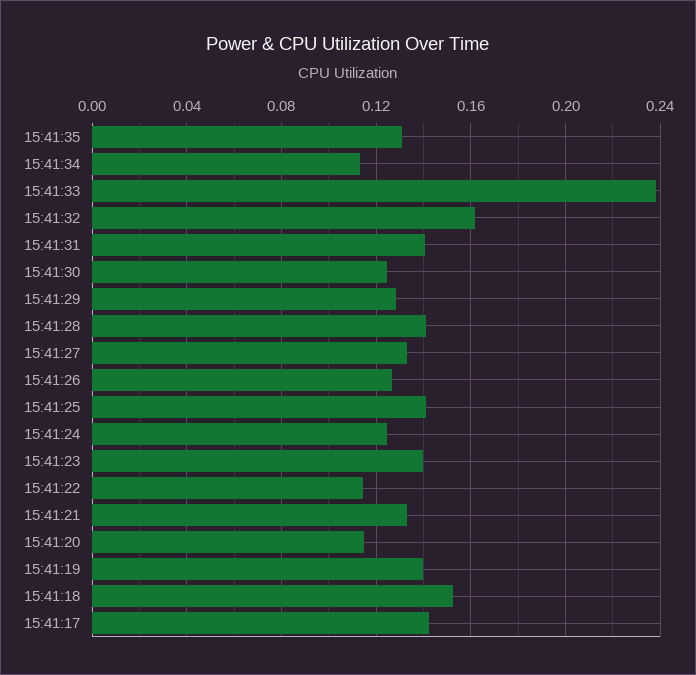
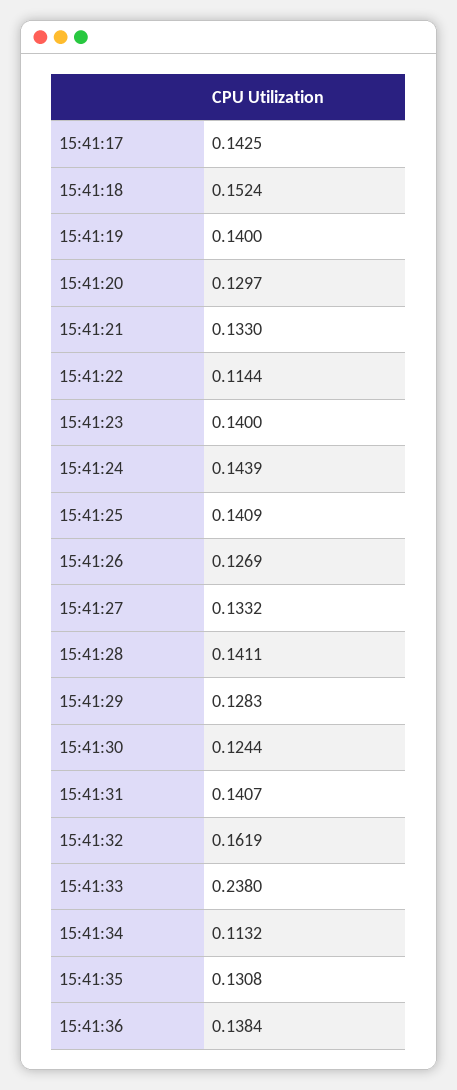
  {
    "15:41:35": 0.1308,
    "15:41:34": 0.1132,
    "15:41:33": 0.238,
    "15:41:32": 0.1619,
    "15:41:31": 0.1407,
    "15:41:30": 0.1244,
    "15:41:29": 0.1283,
    "15:41:28": 0.1411,
    "15:41:27": 0.1332,
    "15:41:26": 0.1269,
    "15:41:25": 0.1409,
-   "15:41:24": 0.125,
+   "15:41:24": 0.1439,
    "15:41:23": 0.14,
    "15:41:22": 0.1144,
    "15:41:21": 0.133,
-   "15:41:20": 0.115,
+   "15:41:20": 0.1297,
    "15:41:19": 0.14,
    "15:41:18": 0.1524,
-   "15:41:17": 0.1425
+   "15:41:17": 0.1425,
+   "15:41:36": 0.1384
  }

